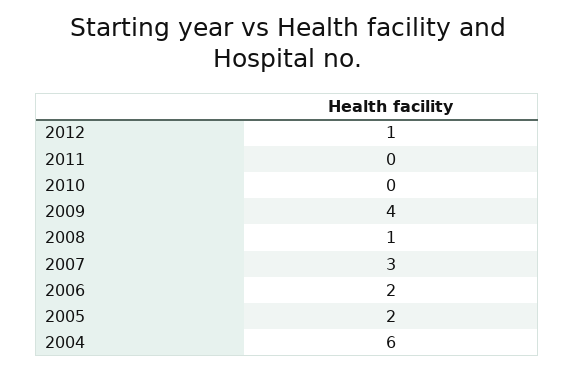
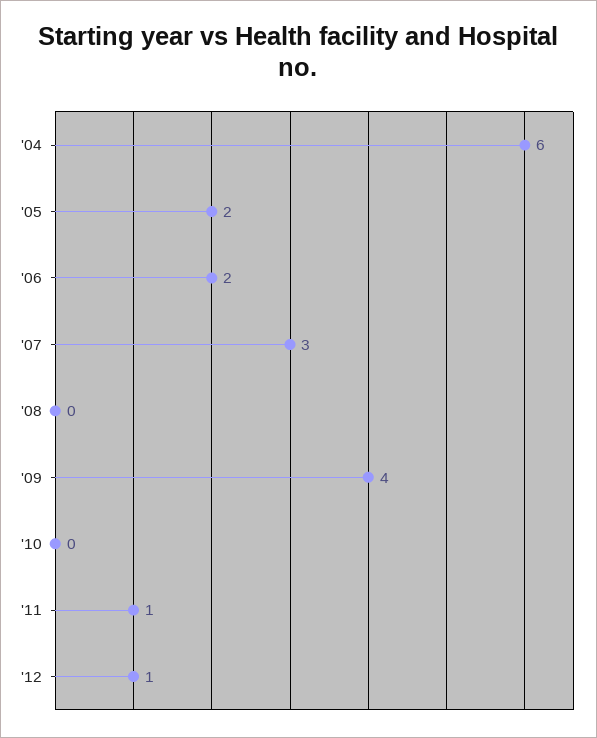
  {
    "2012": 1,
-   "2011": 0,
+   "2011": 1,
    "2010": 0,
    "2009": 4,
-   "2008": 1,
+   "2008": 0,
    "2007": 3,
    "2006": 2,
    "2005": 2,
    "2004": 6
  }

